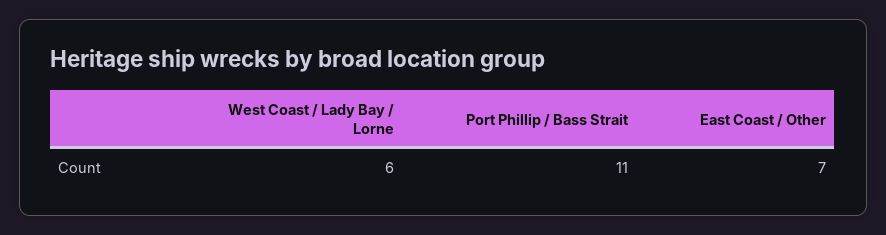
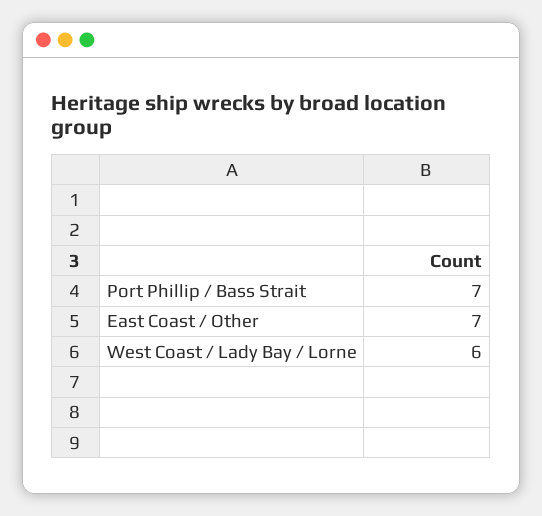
  {
    "West Coast / Lady Bay / Lorne": 6,
-   "Port Phillip / Bass Strait": 11,
+   "Port Phillip / Bass Strait": 7,
    "East Coast / Other": 7
  }

